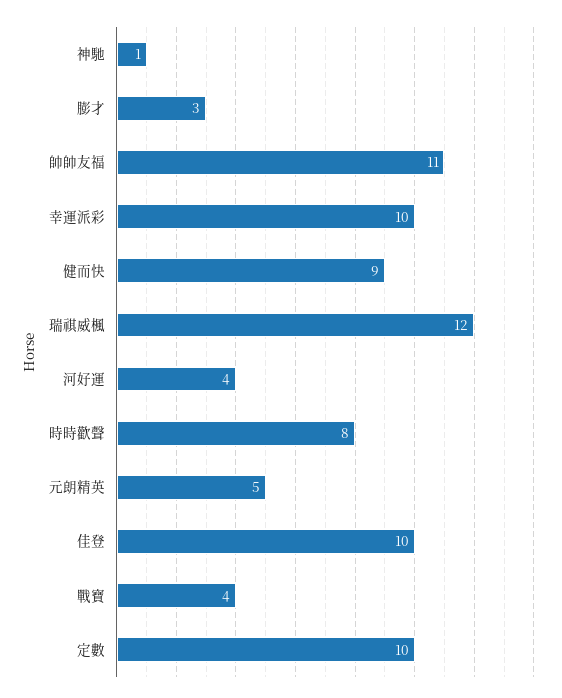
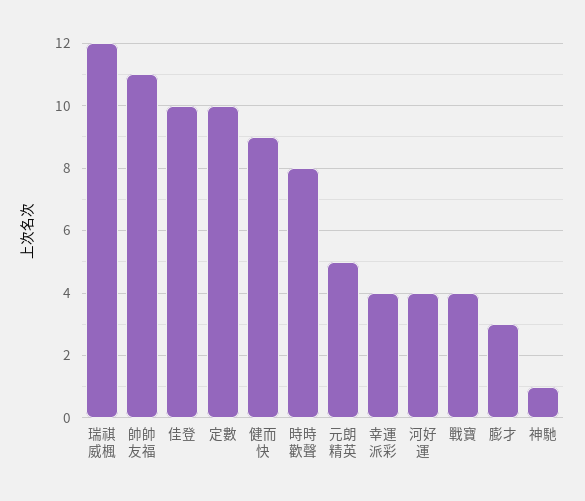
  {
    "神馳": 1,
    "膨才": 3,
    "帥帥友福": 11,
-   "幸運派彩": 10,
+   "幸運派彩": 4,
    "健而快": 9,
    "瑞祺威楓": 12,
    "河好運": 4,
    "時時歡聲": 8,
    "元朗精英": 5,
    "佳登": 10,
    "戰寶": 4,
    "定數": 10
  }

